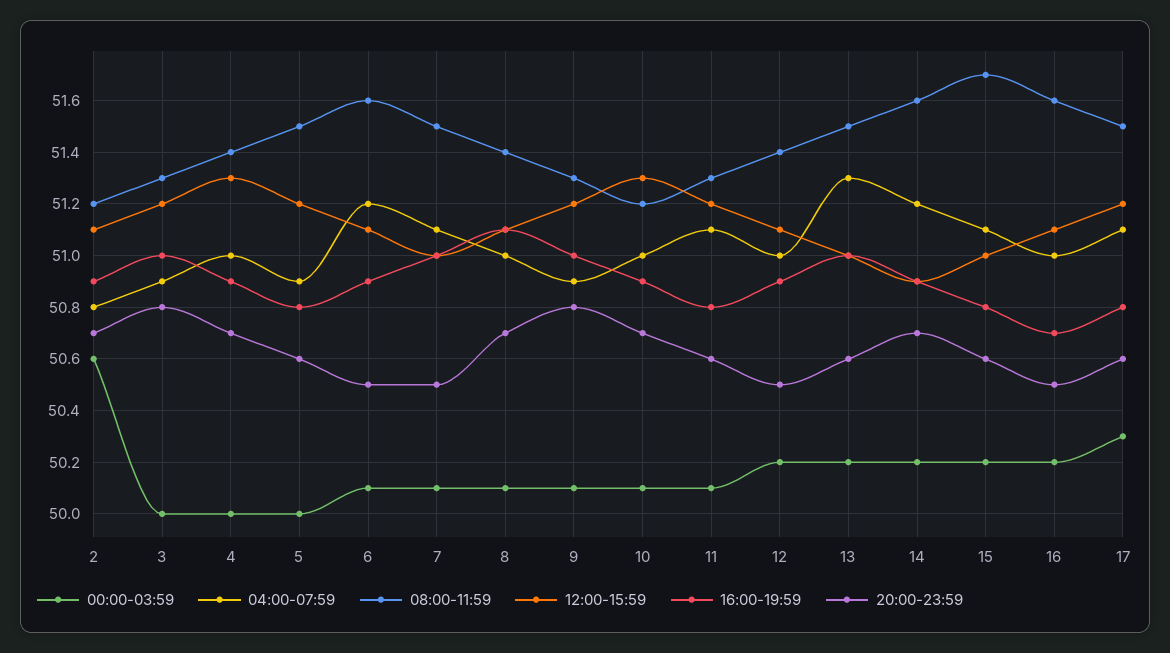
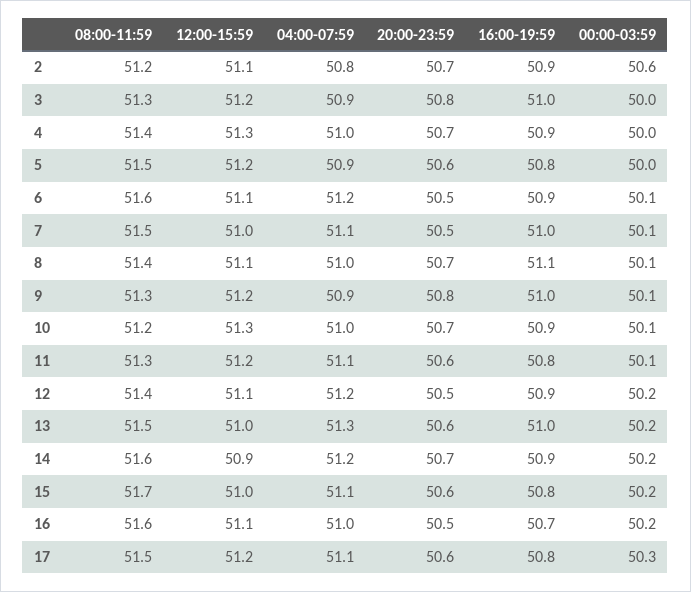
  {
    "00:00-03:59": {
      "2": 50.6,
      "3": 50,
      "4": 50,
      "5": 50,
      "6": 50.1,
      "7": 50.1,
      "8": 50.1,
      "9": 50.1,
      "10": 50.1,
      "11": 50.1,
      "12": 50.2,
      "13": 50.2,
      "14": 50.2,
      "15": 50.2,
      "16": 50.2,
      "17": 50.3
    },
    "04:00-07:59": {
      "2": 50.8,
      "3": 50.9,
      "4": 51,
      "5": 50.9,
      "6": 51.2,
      "7": 51.1,
      "8": 51,
      "9": 50.9,
      "10": 51,
      "11": 51.1,
-     "12": 51,
+     "12": 51.2,
      "13": 51.3,
      "14": 51.2,
      "15": 51.1,
      "16": 51,
      "17": 51.1
    },
    "08:00-11:59": {
      "2": 51.2,
      "3": 51.3,
      "4": 51.4,
      "5": 51.5,
      "6": 51.6,
      "7": 51.5,
      "8": 51.4,
      "9": 51.3,
      "10": 51.2,
      "11": 51.3,
      "12": 51.4,
      "13": 51.5,
      "14": 51.6,
      "15": 51.7,
      "16": 51.6,
      "17": 51.5
    },
    "12:00-15:59": {
      "2": 51.1,
      "3": 51.2,
      "4": 51.3,
      "5": 51.2,
      "6": 51.1,
      "7": 51,
      "8": 51.1,
      "9": 51.2,
      "10": 51.3,
      "11": 51.2,
      "12": 51.1,
      "13": 51,
      "14": 50.9,
      "15": 51,
      "16": 51.1,
      "17": 51.2
    },
    "16:00-19:59": {
      "2": 50.9,
      "3": 51,
      "4": 50.9,
      "5": 50.8,
      "6": 50.9,
      "7": 51,
      "8": 51.1,
      "9": 51,
      "10": 50.9,
      "11": 50.8,
      "12": 50.9,
      "13": 51,
      "14": 50.9,
      "15": 50.8,
      "16": 50.7,
      "17": 50.8
    },
    "20:00-23:59": {
      "2": 50.7,
      "3": 50.8,
      "4": 50.7,
      "5": 50.6,
      "6": 50.5,
      "7": 50.5,
      "8": 50.7,
      "9": 50.8,
      "10": 50.7,
      "11": 50.6,
      "12": 50.5,
      "13": 50.6,
      "14": 50.7,
      "15": 50.6,
      "16": 50.5,
      "17": 50.6
    }
  }

